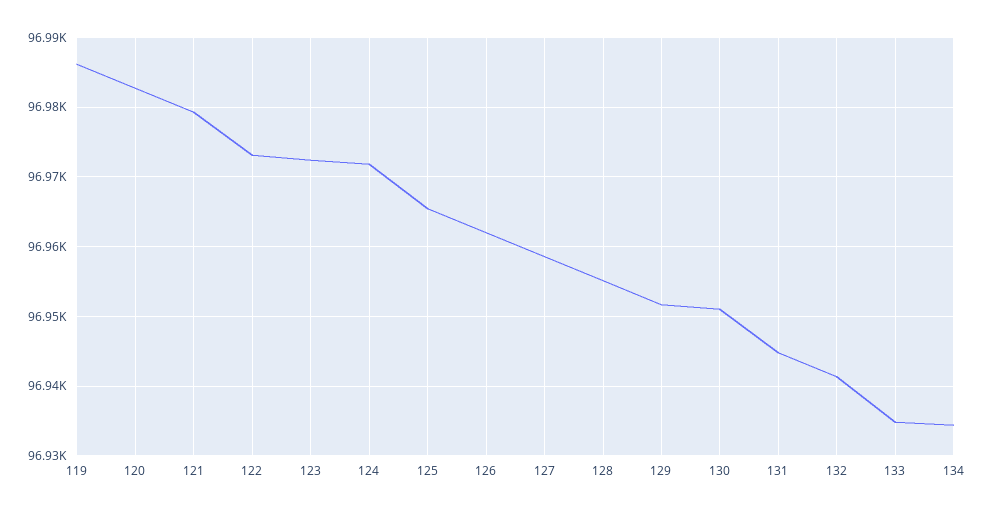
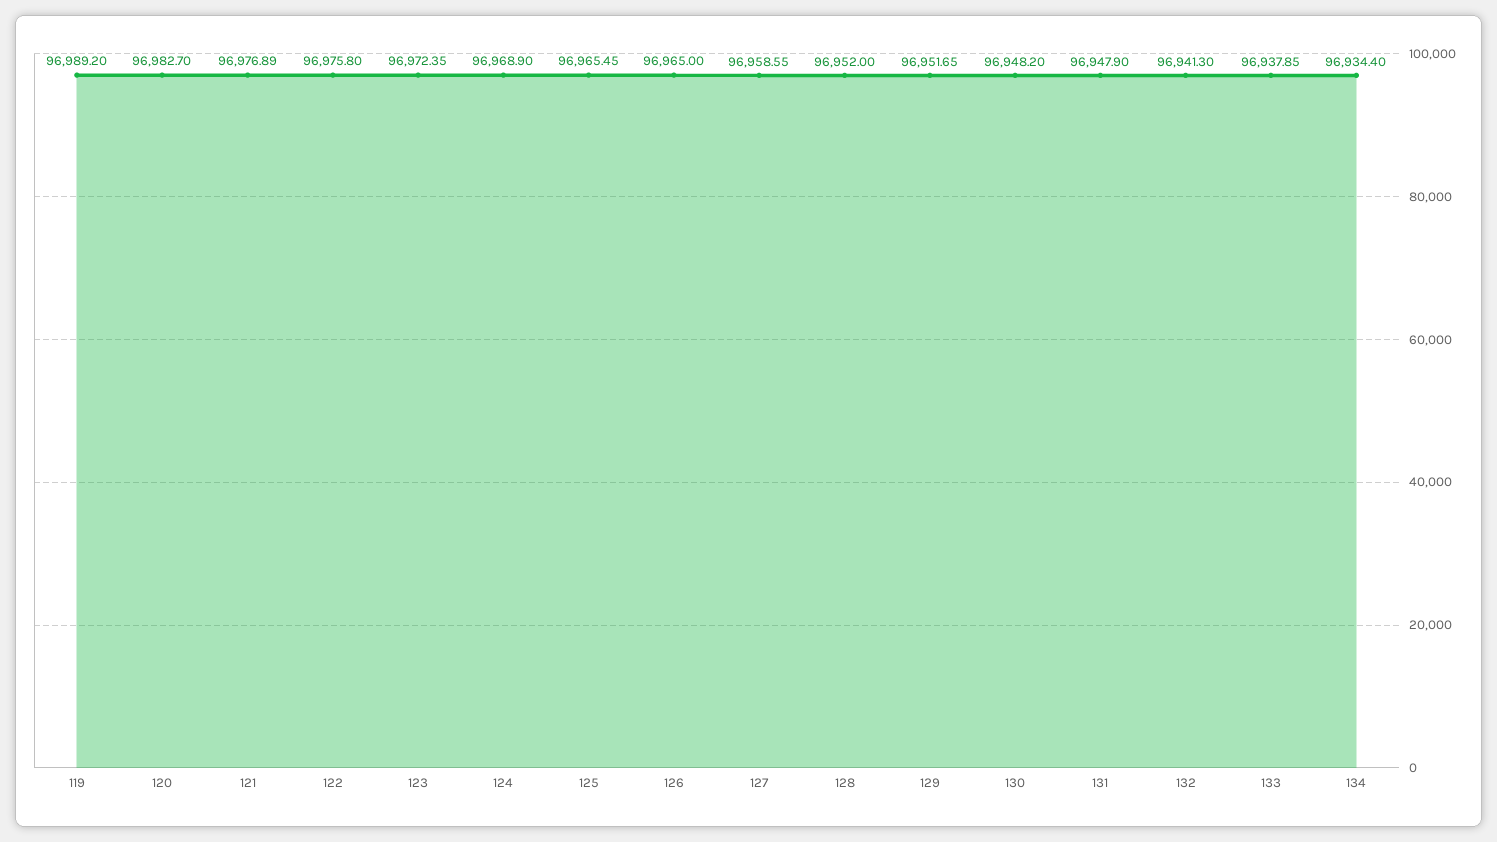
  {
-   "119": 96986,
+   "119": 96989.2,
    "120": 96982.7,
-   "121": 96979,
+   "121": 96976.89,
-   "122": 96973,
+   "122": 96975.8,
    "123": 96972.35,
-   "124": 96972,
+   "124": 96968.9,
    "125": 96965.45,
-   "126": 96962,
+   "126": 96965,
    "127": 96958.55,
-   "128": 96955,
+   "128": 96952,
    "129": 96951.65,
-   "130": 96951,
+   "130": 96948.2,
-   "131": 96945,
+   "131": 96947.9,
    "132": 96941.3,
-   "133": 96935,
+   "133": 96937.85,
    "134": 96934.4
  }

